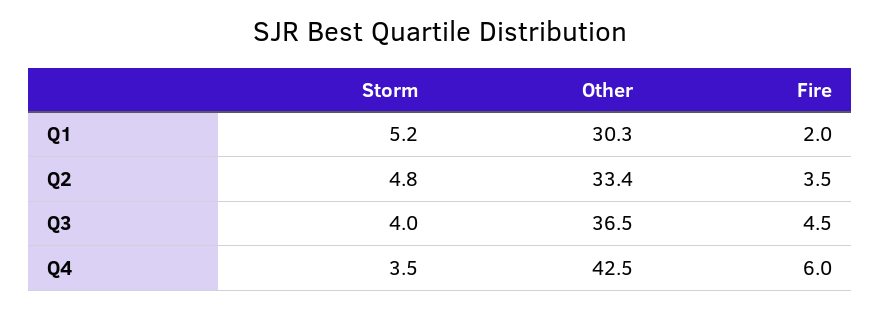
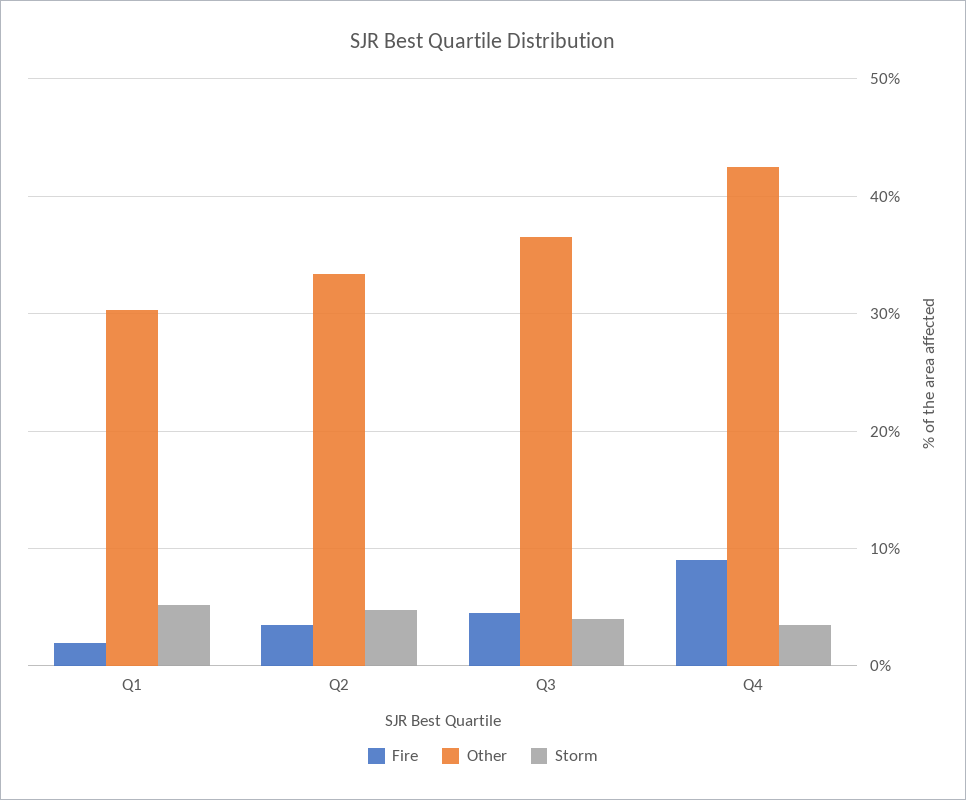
  {
    "Storm": {
      "Q1": 5.2,
      "Q2": 4.8,
      "Q3": 4,
      "Q4": 3.5
    },
    "Other": {
      "Q1": 30.3,
      "Q2": 33.4,
      "Q3": 36.5,
      "Q4": 42.5
    },
    "Fire": {
      "Q1": 2,
      "Q2": 3.5,
      "Q3": 4.5,
-     "Q4": 6
+     "Q4": 9
    }
  }

